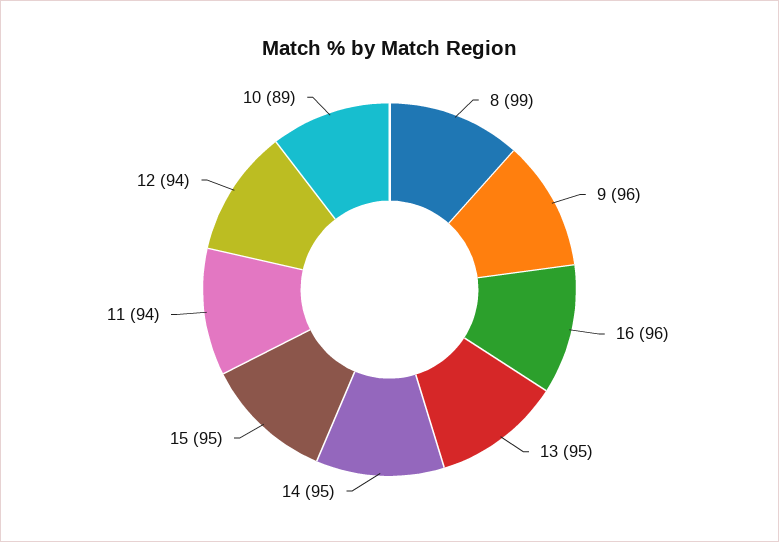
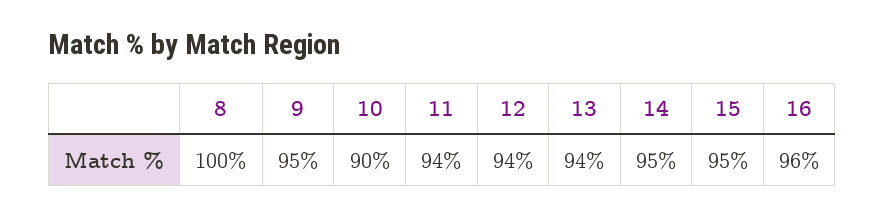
  {
-   "8": 99,
+   "8": 100,
-   "9": 96,
+   "9": 95,
    "16": 96,
-   "13": 95,
+   "13": 94,
    "14": 95,
    "15": 95,
    "11": 94,
    "12": 94,
-   "10": 89
+   "10": 90
  }

